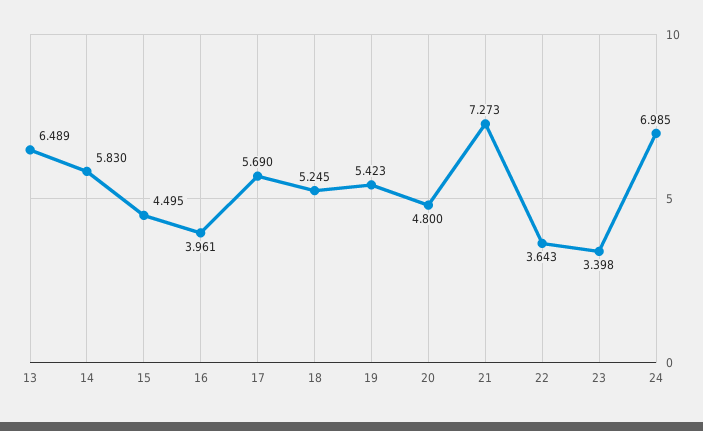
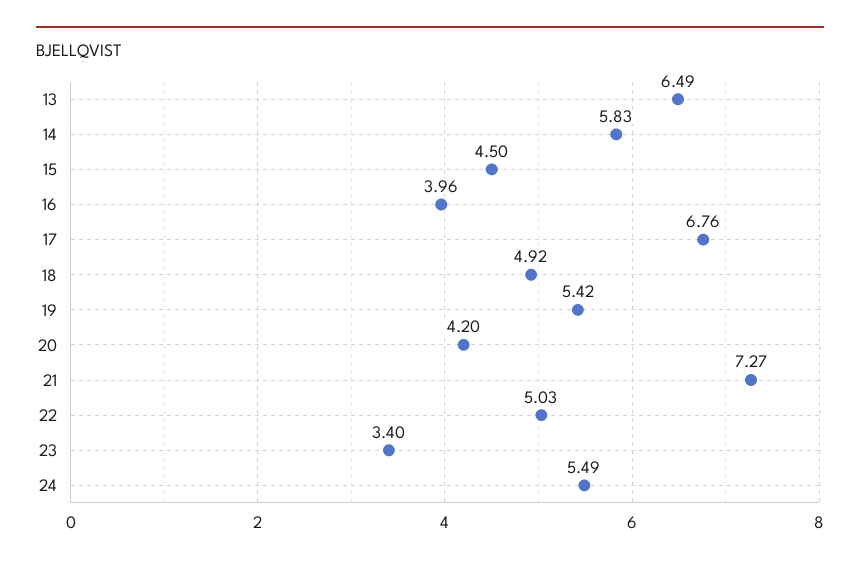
  {
    "13": 6.489,
    "14": 5.83,
    "15": 4.495,
    "16": 3.961,
-   "17": 5.69,
+   "17": 6.76,
-   "18": 5.245,
+   "18": 4.92,
    "19": 5.423,
-   "20": 4.8,
+   "20": 4.2,
    "21": 7.273,
-   "22": 3.643,
+   "22": 5.03,
    "23": 3.398,
-   "24": 6.985
+   "24": 5.49
  }

